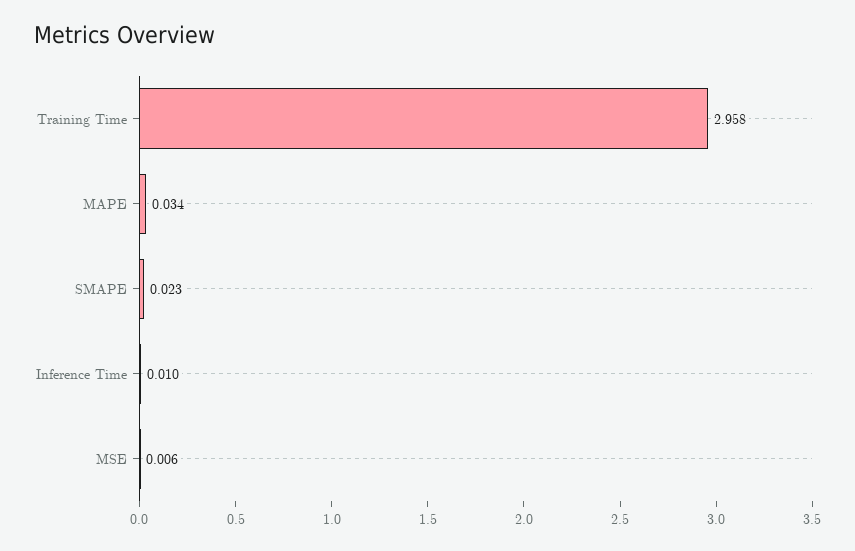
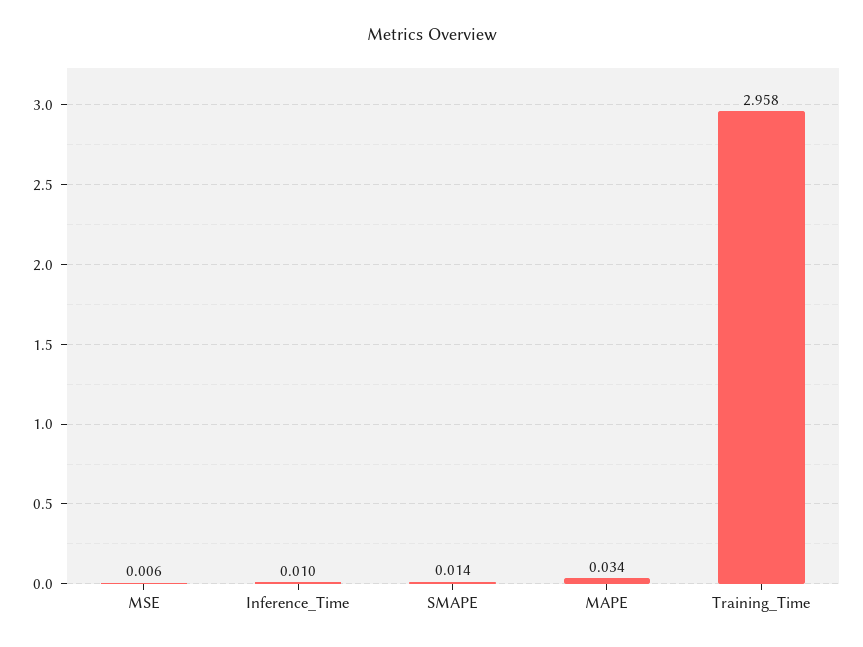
  {
    "Training Time": 2.958,
    "MAPE": 0.034,
-   "SMAPE": 0.023,
+   "SMAPE": 0.014,
    "Inference Time": 0.01,
    "MSE": 0.006
  }

